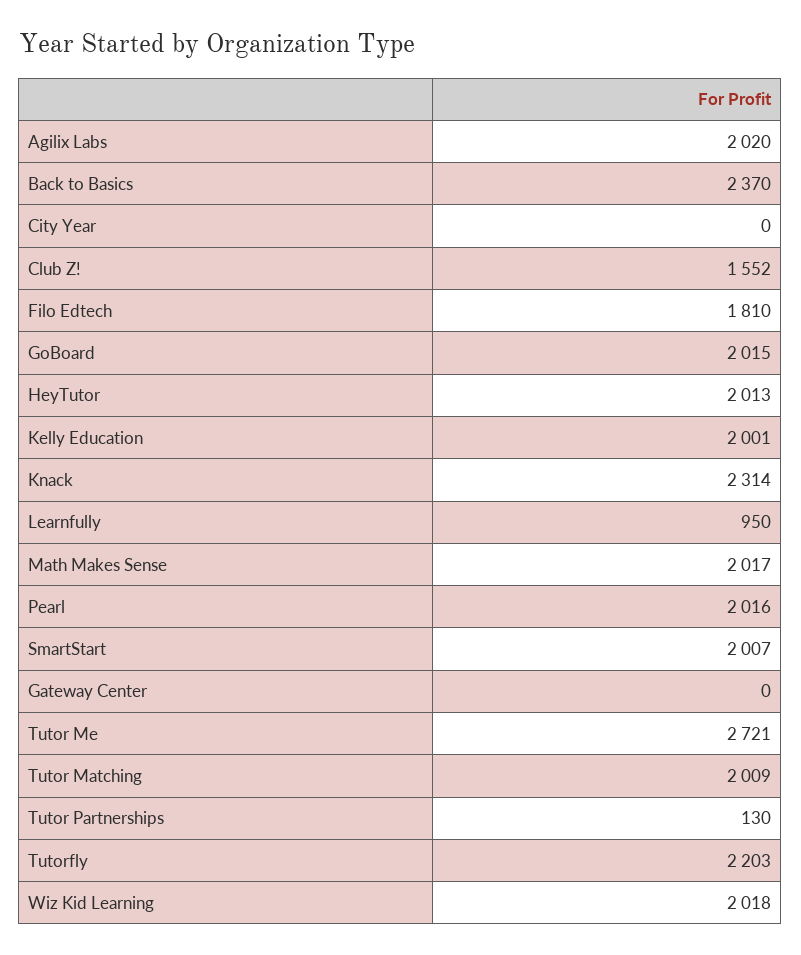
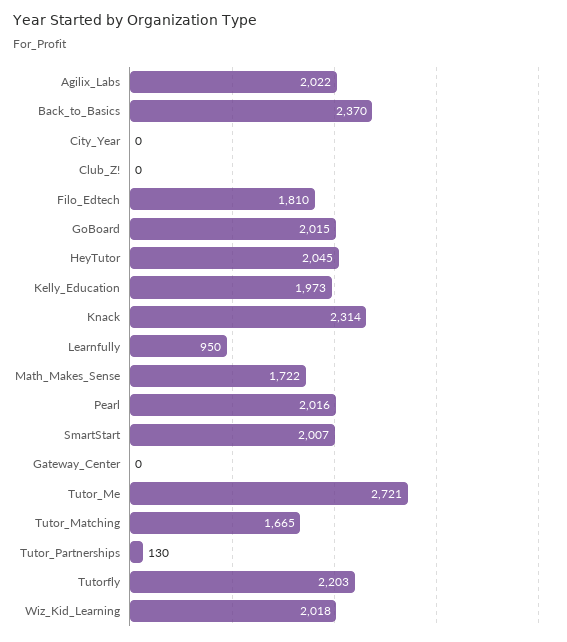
  {
-   "Agilix Labs": 2020,
+   "Agilix Labs": 2022,
    "Back to Basics": 2370,
    "City Year": 0,
-   "Club Z!": 1552,
+   "Club Z!": 0,
    "Filo Edtech": 1810,
    "GoBoard": 2015,
-   "HeyTutor": 2013,
+   "HeyTutor": 2045,
-   "Kelly Education": 2001,
+   "Kelly Education": 1973,
    "Knack": 2314,
    "Learnfully": 950,
-   "Math Makes Sense": 2017,
+   "Math Makes Sense": 1722,
    "Pearl": 2016,
    "SmartStart": 2007,
    "Gateway Center": 0,
    "Tutor Me": 2721,
-   "Tutor Matching": 2009,
+   "Tutor Matching": 1665,
    "Tutor Partnerships": 130,
    "Tutorfly": 2203,
    "Wiz Kid Learning": 2018
  }

